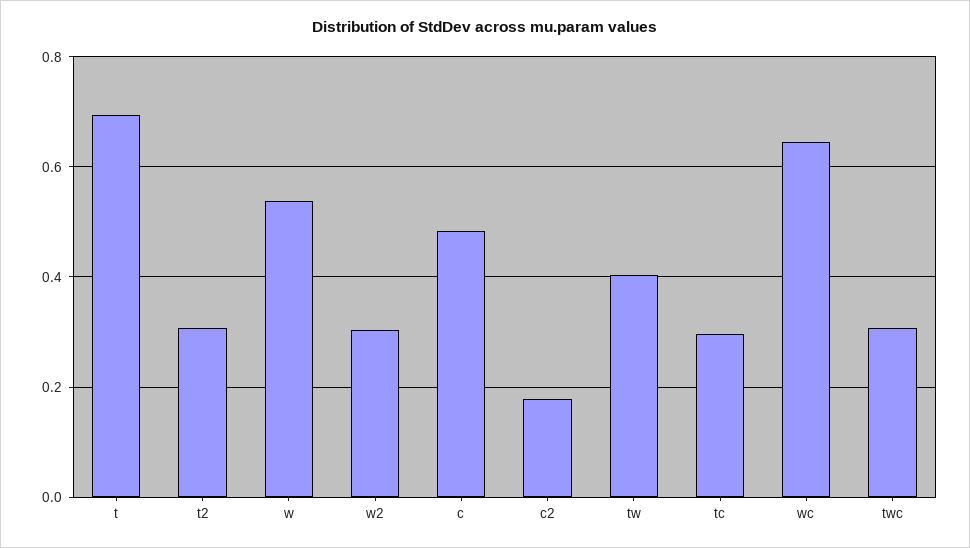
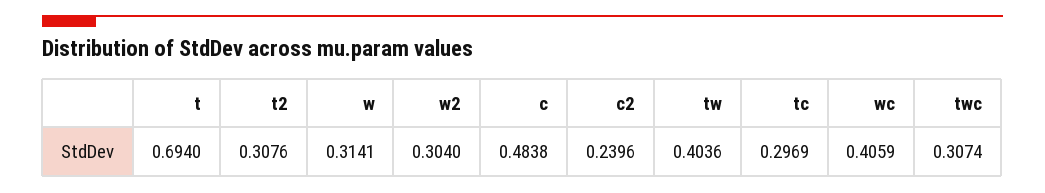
  {
    "t": 0.694,
    "t2": 0.3076,
-   "w": 0.54,
+   "w": 0.3141,
    "w2": 0.304,
    "c": 0.4838,
-   "c2": 0.18,
+   "c2": 0.2396,
    "tw": 0.4036,
    "tc": 0.2969,
-   "wc": 0.64,
+   "wc": 0.4059,
    "twc": 0.3074
  }

